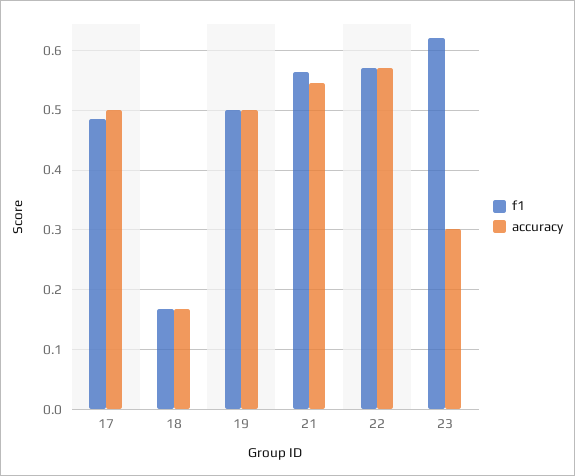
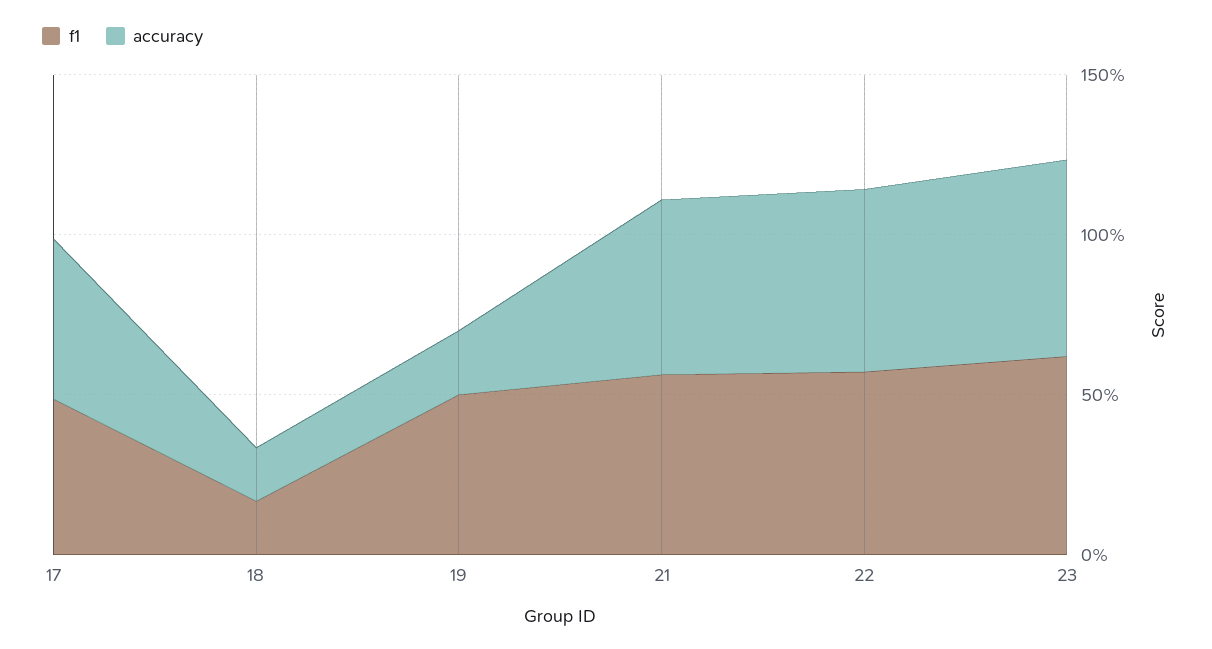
  {
    "f1": {
      "17": 0.48,
      "18": 0.16,
      "19": 0.5,
      "21": 0.56,
      "22": 0.58,
      "23": 0.62
    },
    "accuracy": {
      "17": 0.5,
      "18": 0.16,
-     "19": 0.5,
+     "19": 0.2,
      "21": 0.54,
      "22": 0.58,
-     "23": 0.3
+     "23": 0.6
    }
  }

